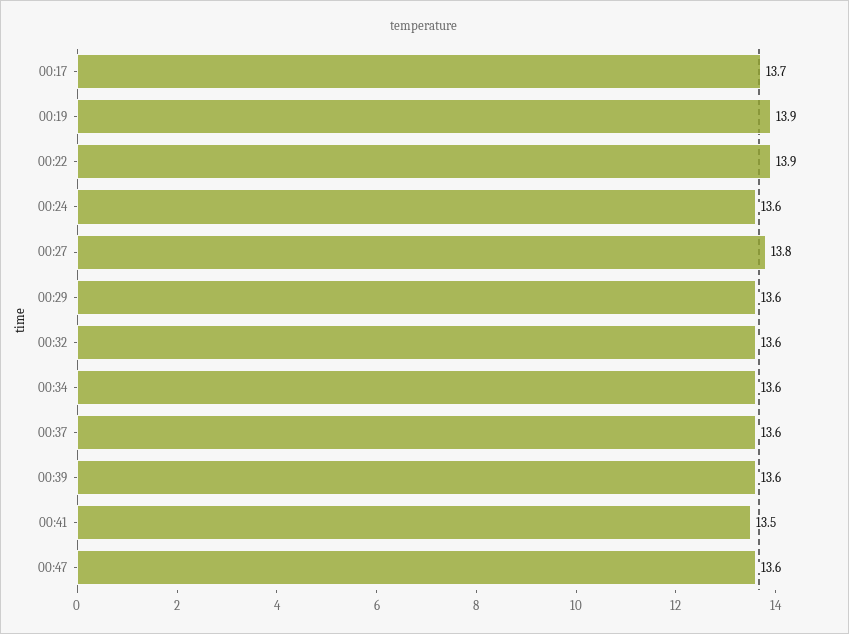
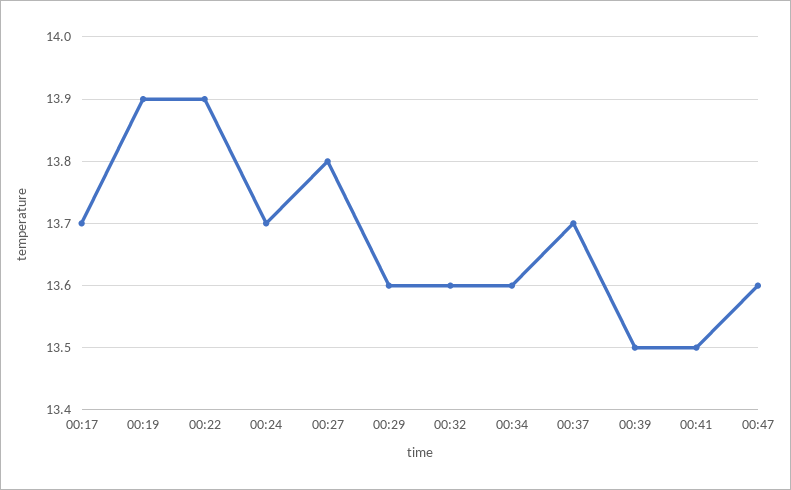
  {
    "00:17": 13.7,
    "00:19": 13.9,
    "00:22": 13.9,
-   "00:24": 13.6,
+   "00:24": 13.7,
    "00:27": 13.8,
    "00:29": 13.6,
    "00:32": 13.6,
    "00:34": 13.6,
-   "00:37": 13.6,
+   "00:37": 13.7,
-   "00:39": 13.6,
+   "00:39": 13.5,
    "00:41": 13.5,
    "00:47": 13.6
  }

